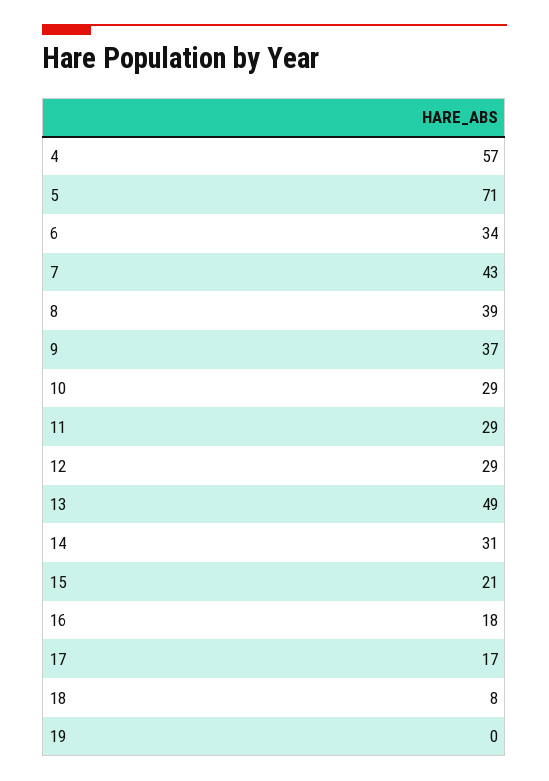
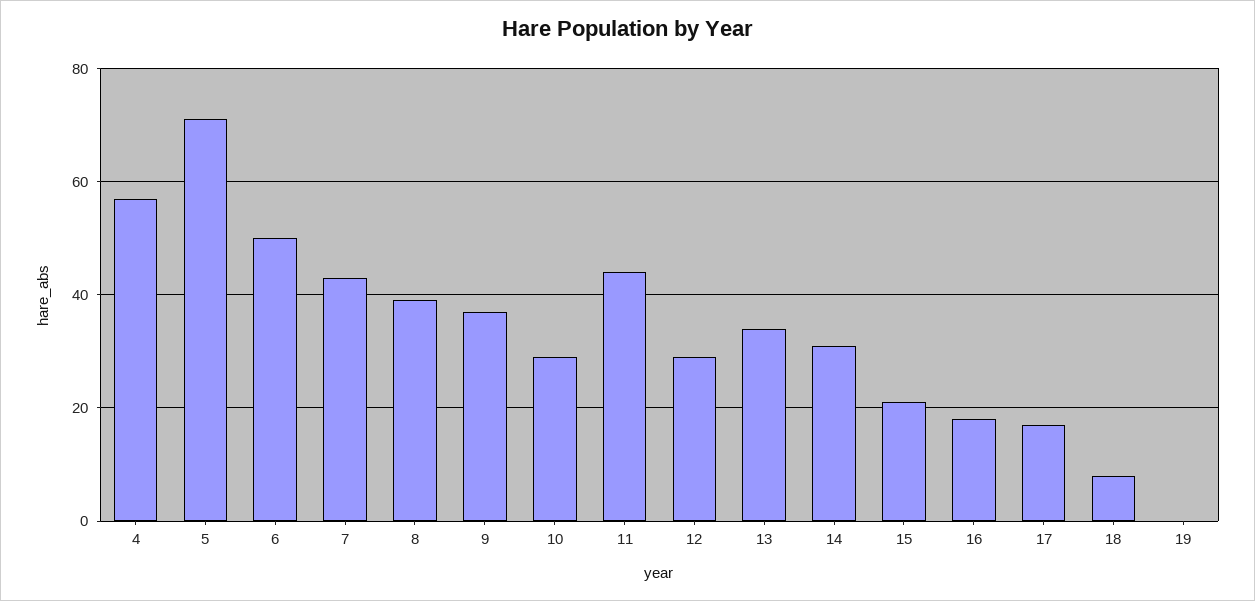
  {
    "4": 57,
    "5": 71,
-   "6": 34,
+   "6": 50,
    "7": 43,
    "8": 39,
    "9": 37,
    "10": 29,
-   "11": 29,
+   "11": 45,
    "12": 29,
-   "13": 49,
+   "13": 35,
    "14": 31,
    "15": 21,
    "16": 18,
    "17": 17,
    "18": 8,
    "19": 0
  }

